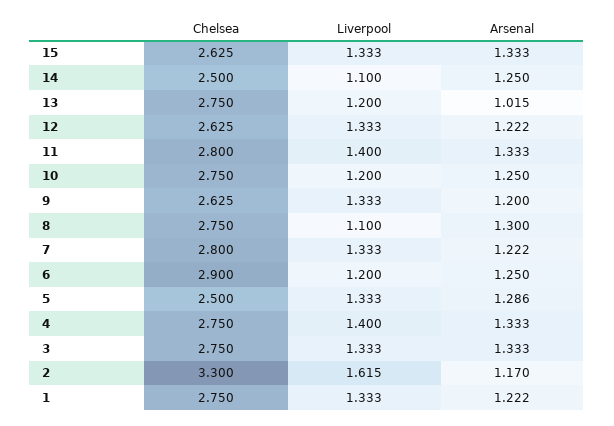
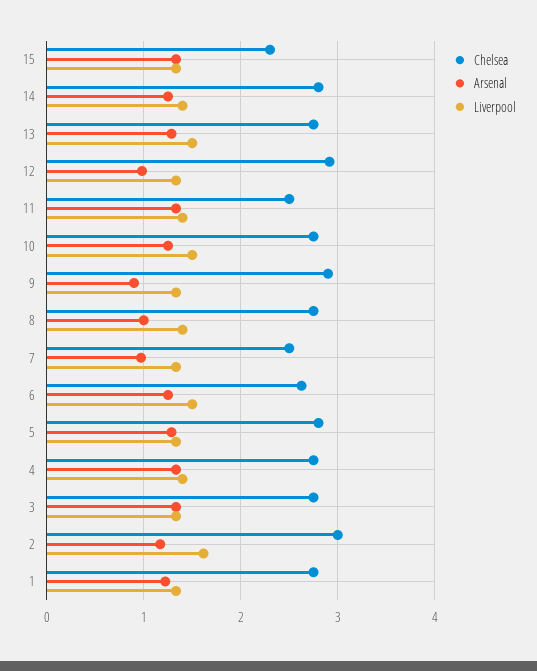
  {
    "Chelsea": {
-     "15": 2.625,
+     "15": 2.3,
-     "14": 2.5,
+     "14": 2.8,
      "13": 2.75,
-     "12": 2.625,
+     "12": 2.9,
-     "11": 2.8,
+     "11": 2.5,
      "10": 2.75,
-     "9": 2.625,
+     "9": 2.9,
      "8": 2.75,
-     "7": 2.8,
+     "7": 2.5,
-     "6": 2.9,
+     "6": 2.6,
-     "5": 2.5,
+     "5": 2.8,
      "4": 2.75,
      "3": 2.75,
-     "2": 3.3,
+     "2": 3,
      "1": 2.75
    },
    "Liverpool": {
      "15": 1.333,
-     "14": 1.1,
+     "14": 1.4,
-     "13": 1.2,
+     "13": 1.5,
      "12": 1.333,
      "11": 1.4,
-     "10": 1.2,
+     "10": 1.5,
      "9": 1.333,
-     "8": 1.1,
+     "8": 1.4,
      "7": 1.333,
-     "6": 1.2,
+     "6": 1.5,
      "5": 1.333,
      "4": 1.4,
      "3": 1.333,
      "2": 1.615,
      "1": 1.333
    },
    "Arsenal": {
      "15": 1.333,
      "14": 1.25,
-     "13": 1.015,
+     "13": 1.3,
-     "12": 1.222,
+     "12": 1,
      "11": 1.333,
      "10": 1.25,
-     "9": 1.2,
+     "9": 0.9,
-     "8": 1.3,
+     "8": 1,
-     "7": 1.222,
+     "7": 1,
      "6": 1.25,
      "5": 1.286,
      "4": 1.333,
      "3": 1.333,
      "2": 1.17,
      "1": 1.222
    }
  }

